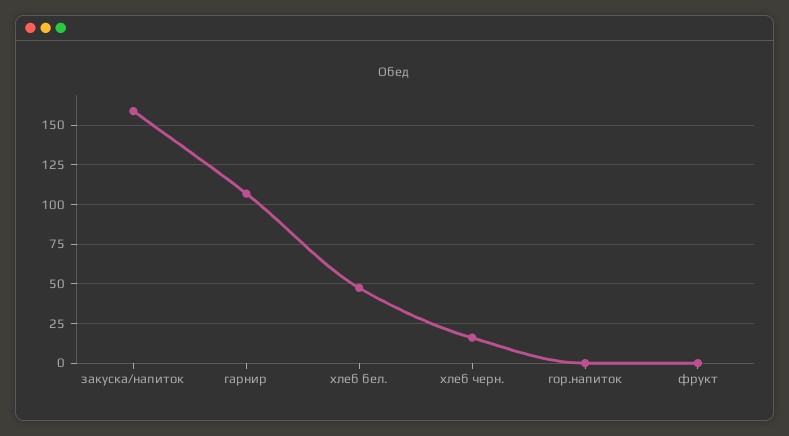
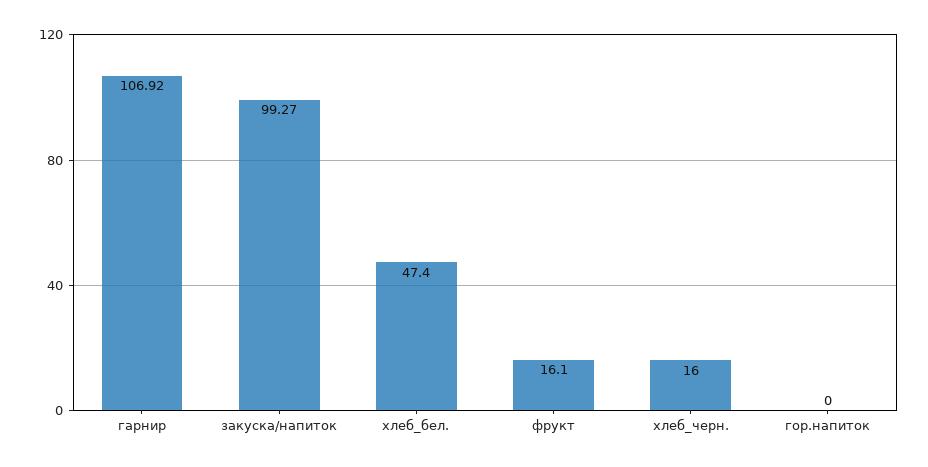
  {
-   "закуска/напиток": 160,
+   "закуска/напиток": 99.27,
    "гарнир": 106.92,
    "хлеб бел.": 47.4,
    "хлеб черн.": 16,
    "гор.напиток": 0,
-   "фрукт": 0
+   "фрукт": 16.1
  }

